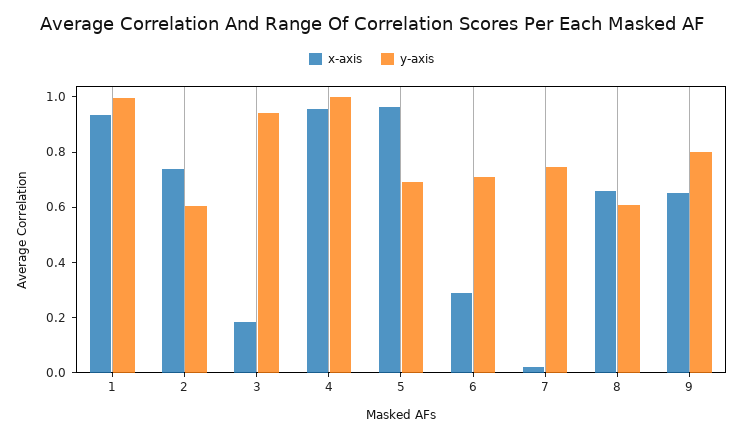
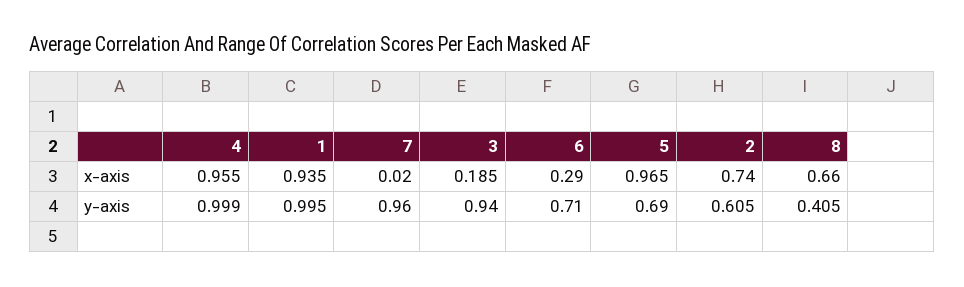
  {
    "x-axis": {
      "1": 0.935,
      "2": 0.74,
      "3": 0.185,
      "4": 0.955,
      "5": 0.965,
      "6": 0.29,
      "7": 0.02,
-     "8": 0.66,
+     "8": 0.66
-     "9": 0.65
    },
    "y-axis": {
      "1": 0.995,
      "2": 0.605,
      "3": 0.94,
      "4": 0.999,
      "5": 0.69,
      "6": 0.71,
-     "7": 0.75,
+     "7": 0.96,
-     "8": 0.6,
+     "8": 0.405
-     "9": 0.8
    }
  }

